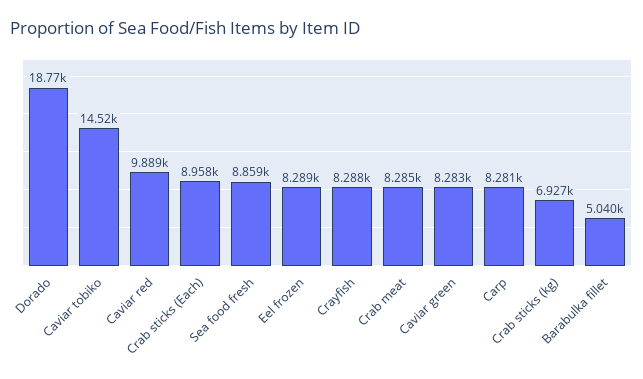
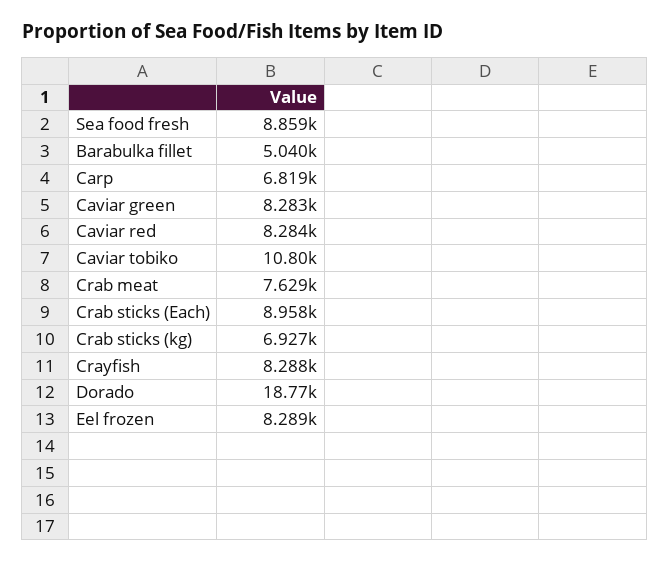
  {
    "Dorado": 18770,
-   "Caviar tobiko": 14520,
+   "Caviar tobiko": 10800,
-   "Caviar red": 9889,
+   "Caviar red": 8284,
    "Crab sticks (Each)": 8958,
    "Sea food fresh": 8859,
    "Eel frozen": 8289,
    "Crayfish": 8288,
-   "Crab meat": 8285,
+   "Crab meat": 7629,
    "Caviar green": 8283,
-   "Carp": 8281,
+   "Carp": 6819,
    "Crab sticks (kg)": 6927,
    "Barabulka fillet": 5040
  }

